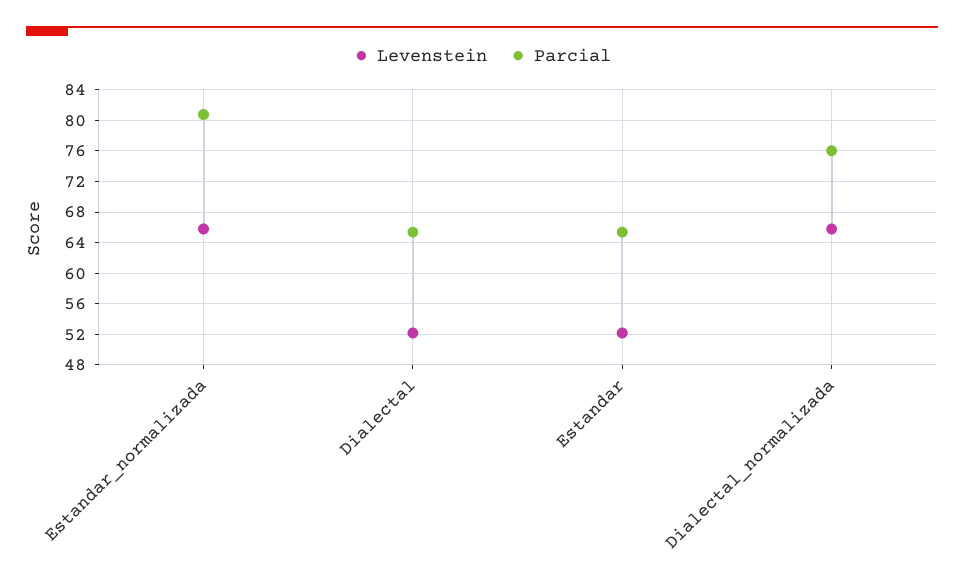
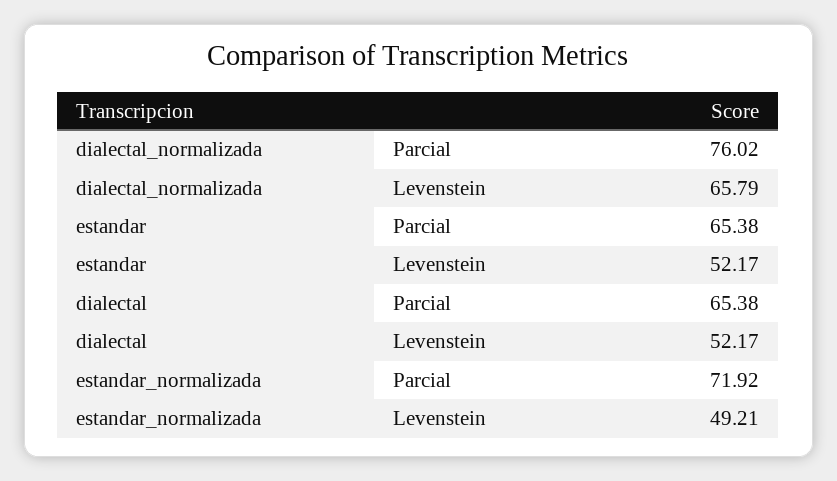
  {
    "Levenstein": {
-     "Estandar_normalizada": 66,
+     "Estandar_normalizada": 49.21,
      "Dialectal": 52.17,
      "Estandar": 52.17,
      "Dialectal_normalizada": 65.79
    },
    "Parcial": {
-     "Estandar_normalizada": 81,
+     "Estandar_normalizada": 71.92,
      "Dialectal": 65.38,
      "Estandar": 65.38,
      "Dialectal_normalizada": 76.02
    }
  }

